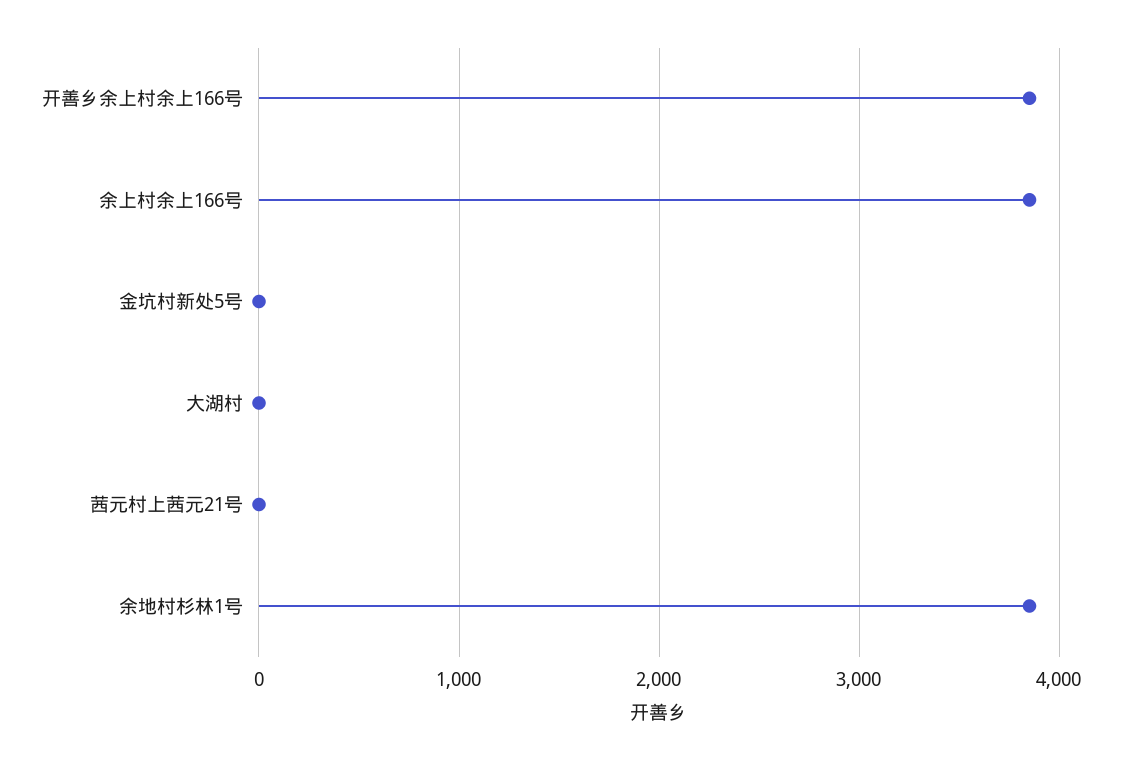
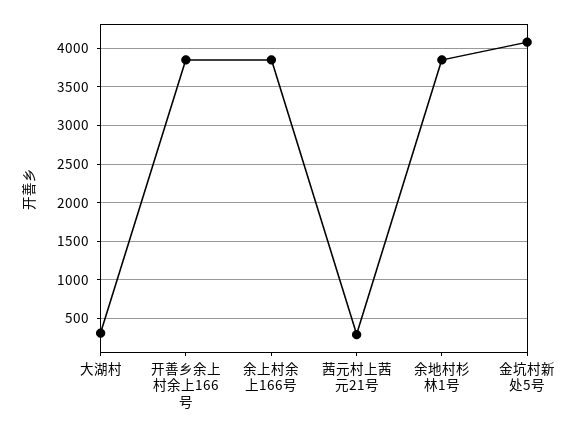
  {
    "开善乡余上村余上166号": 3900,
    "余上村余上166号": 3900,
-   "金坑村新处5号": 0,
+   "金坑村新处5号": 4100,
-   "大湖村": 0,
+   "大湖村": 300,
-   "茜元村上茜元21号": 0,
+   "茜元村上茜元21号": 300,
    "余地村杉林1号": 3900
  }

